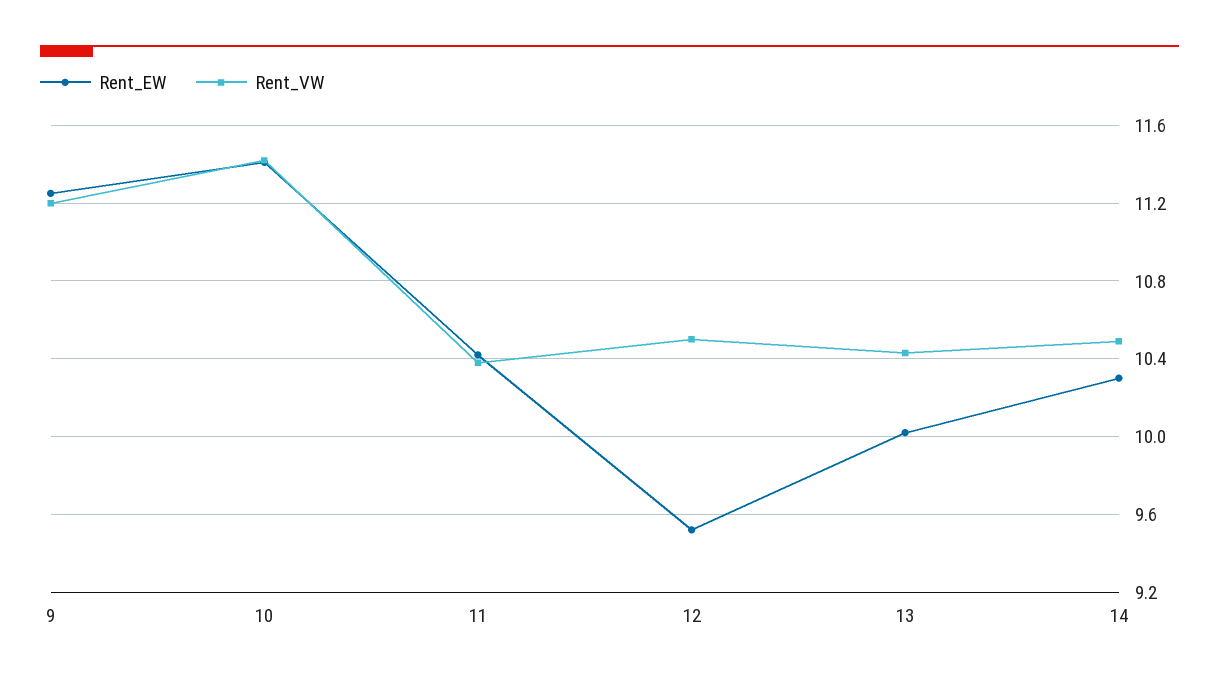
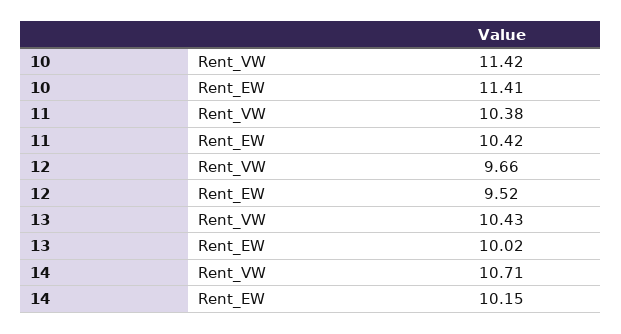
  {
    "Rent_EW": {
-     "9": 11.25,
      "10": 11.41,
      "11": 10.42,
      "12": 9.52,
      "13": 10.02,
-     "14": 10.3
+     "14": 10.15
    },
    "Rent_VW": {
-     "9": 11.2,
      "10": 11.42,
      "11": 10.38,
-     "12": 10.5,
+     "12": 9.66,
      "13": 10.43,
-     "14": 10.5
+     "14": 10.71
    }
  }

